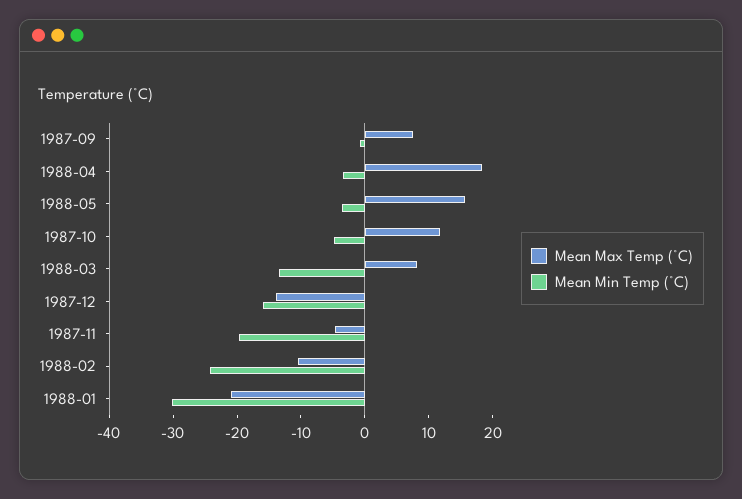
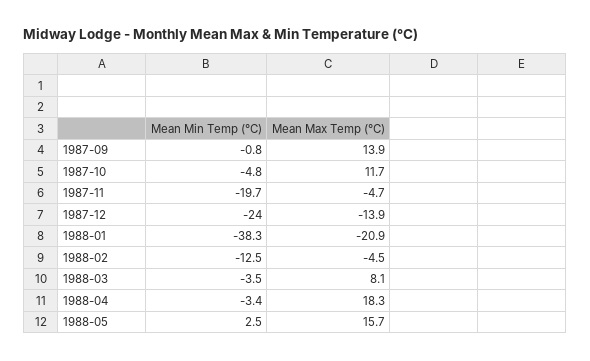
  {
    "Mean Max Temp (°C)": {
-     "1987-09": 8,
+     "1987-09": 13.9,
      "1988-04": 18.3,
      "1988-05": 15.7,
      "1987-10": 11.7,
      "1988-03": 8.1,
      "1987-12": -13.9,
      "1987-11": -4.7,
-     "1988-02": -10,
+     "1988-02": -4.5,
      "1988-01": -20.9
    },
    "Mean Min Temp (°C)": {
      "1987-09": -0.8,
      "1988-04": -3.4,
-     "1988-05": -4,
+     "1988-05": 2.5,
      "1987-10": -4.8,
-     "1988-03": -14,
+     "1988-03": -3.5,
-     "1987-12": -16,
+     "1987-12": -24,
      "1987-11": -19.7,
-     "1988-02": -24,
+     "1988-02": -12.5,
-     "1988-01": -30
+     "1988-01": -38.3
    }
  }

